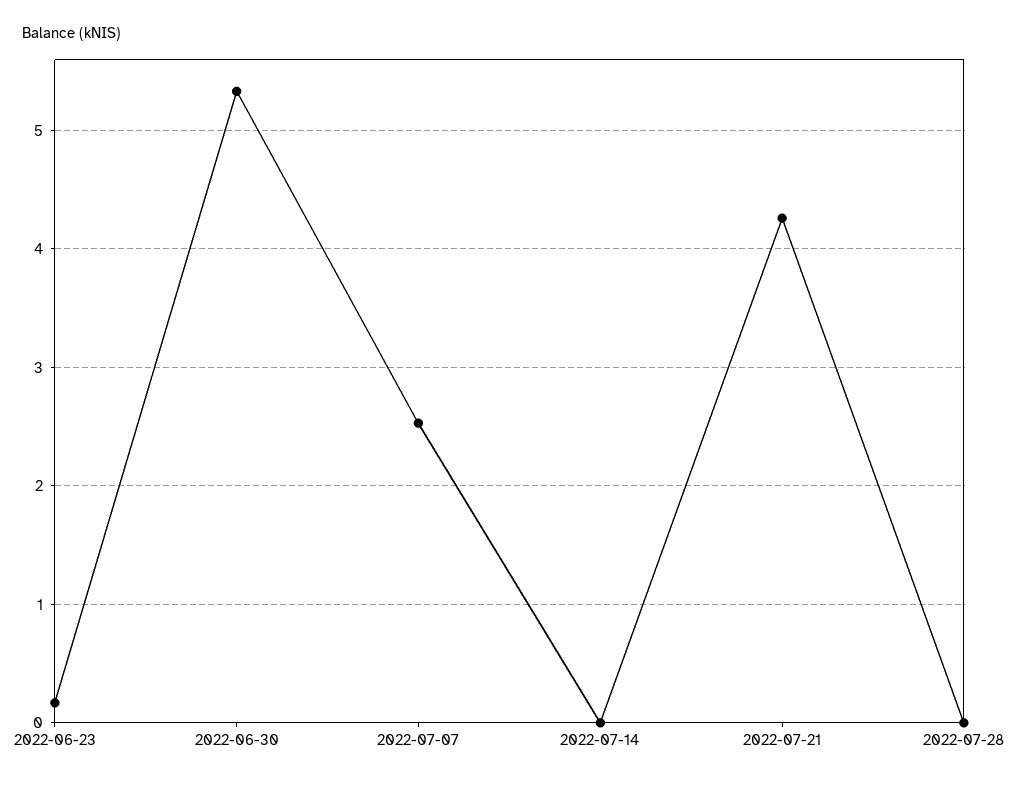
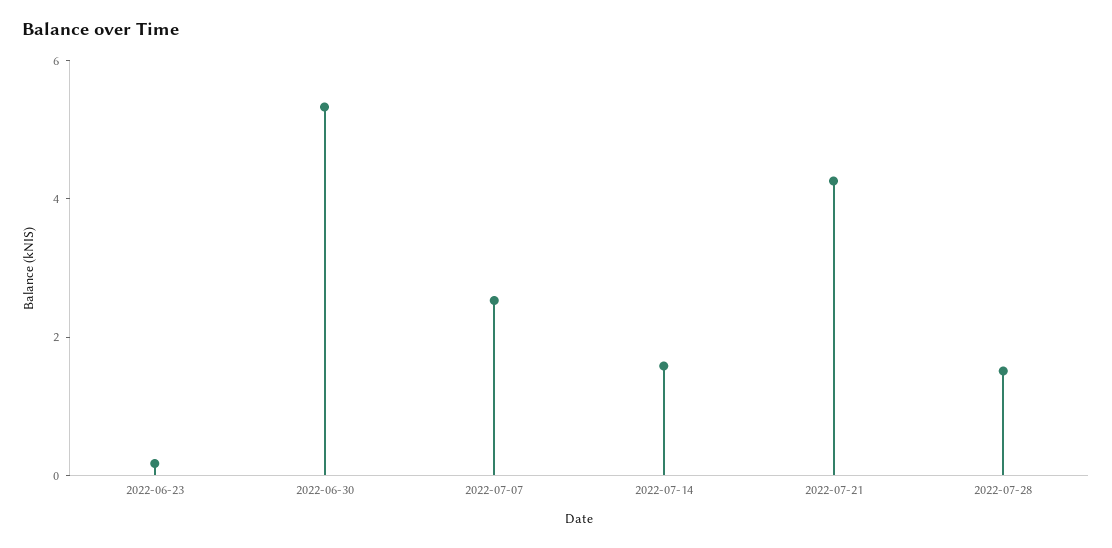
  {
    "2022-06-23": 0.2,
    "2022-06-30": 5.3,
    "2022-07-07": 2.5,
-   "2022-07-14": 0,
+   "2022-07-14": 1.5,
    "2022-07-21": 4.3,
-   "2022-07-28": 0
+   "2022-07-28": 1.5
  }

